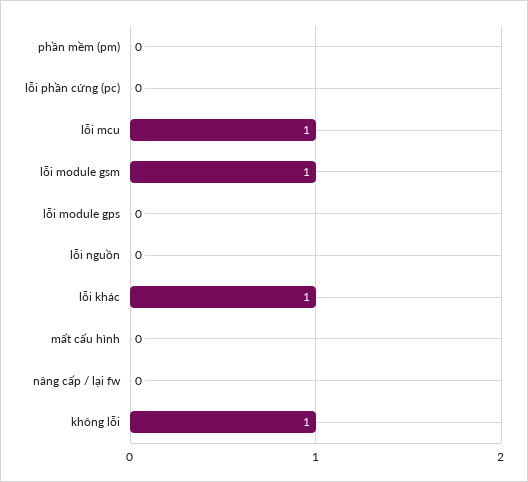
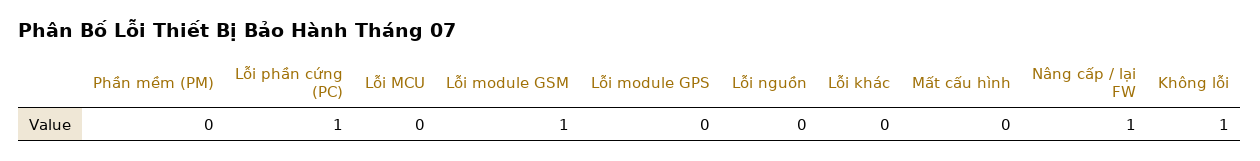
  {
    "phần mềm (pm)": 0,
-   "lỗi phần cứng (pc)": 0,
+   "lỗi phần cứng (pc)": 1,
-   "lỗi mcu": 1,
+   "lỗi mcu": 0,
    "lỗi module gsm": 1,
    "lỗi module gps": 0,
    "lỗi nguồn": 0,
-   "lỗi khác": 1,
+   "lỗi khác": 0,
    "mất cấu hình": 0,
-   "nâng cấp / lại fw": 0,
+   "nâng cấp / lại fw": 1,
    "không lỗi": 1
  }

